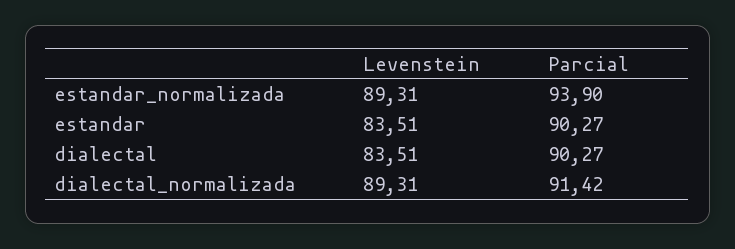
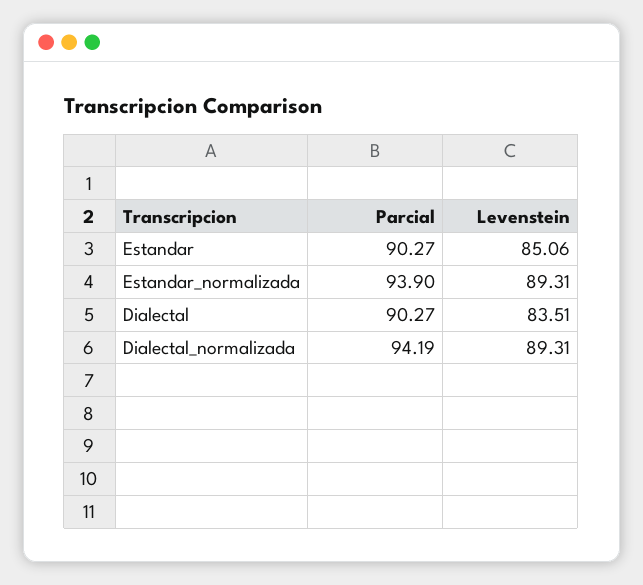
  {
    "Levenstein": {
      "estandar_normalizada": 89.31,
-     "estandar": 83.51,
+     "estandar": 85.06,
      "dialectal": 83.51,
      "dialectal_normalizada": 89.31
    },
    "Parcial": {
      "estandar_normalizada": 93.9,
      "estandar": 90.27,
      "dialectal": 90.27,
-     "dialectal_normalizada": 91.42
+     "dialectal_normalizada": 94.19
    }
  }

